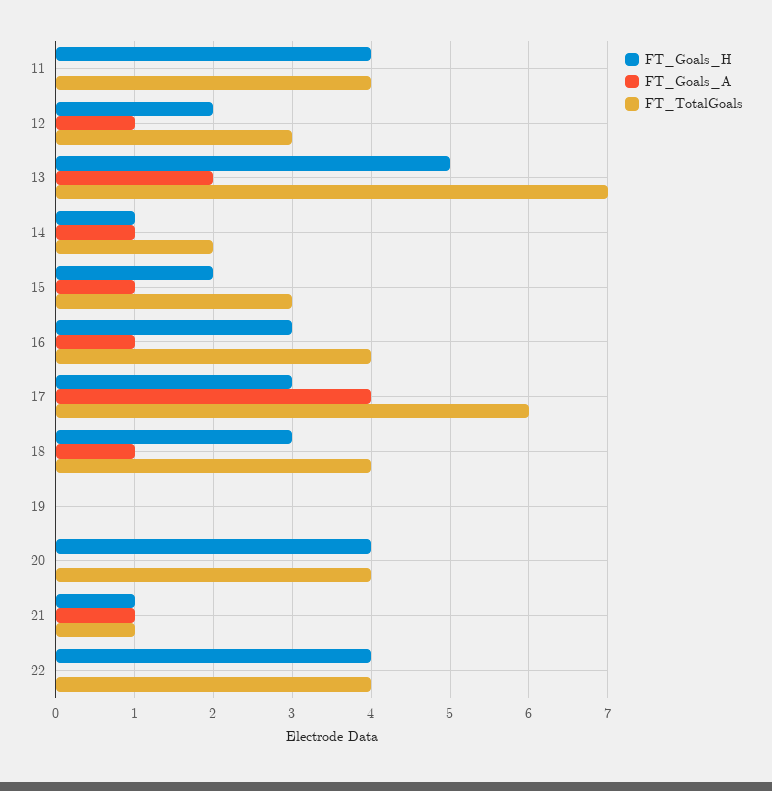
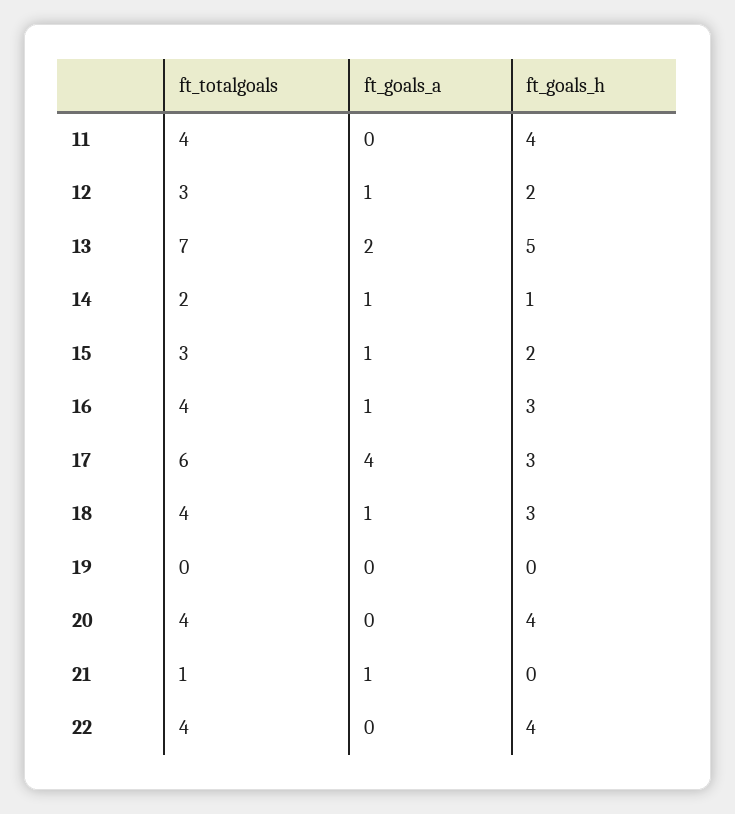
  {
    "FT_Goals_H": {
      "11": 4,
      "12": 2,
      "13": 5,
      "14": 1,
      "15": 2,
      "16": 3,
      "17": 3,
      "18": 3,
      "19": 0,
      "20": 4,
-     "21": 1,
+     "21": 0,
      "22": 4
    },
    "FT_Goals_A": {
      "11": 0,
      "12": 1,
      "13": 2,
      "14": 1,
      "15": 1,
      "16": 1,
      "17": 4,
      "18": 1,
      "19": 0,
      "20": 0,
      "21": 1,
      "22": 0
    },
    "FT_TotalGoals": {
      "11": 4,
      "12": 3,
      "13": 7,
      "14": 2,
      "15": 3,
      "16": 4,
      "17": 6,
      "18": 4,
      "19": 0,
      "20": 4,
      "21": 1,
      "22": 4
    }
  }

